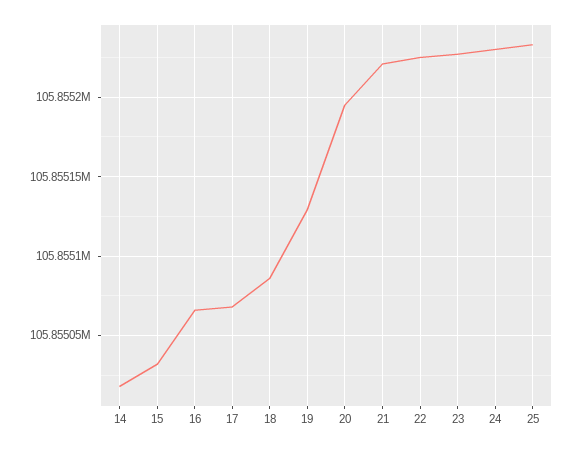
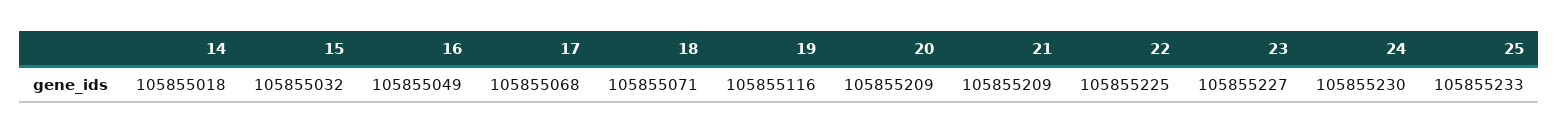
  {
    "14": 105855018,
    "15": 105855032,
-   "16": 105855065,
+   "16": 105855049,
    "17": 105855068,
-   "18": 105855085,
+   "18": 105855071,
-   "19": 105855130,
+   "19": 105855116,
-   "20": 105855195,
+   "20": 105855209,
-   "21": 105855220,
+   "21": 105855209,
    "22": 105855225,
    "23": 105855227,
    "24": 105855230,
    "25": 105855233
  }

